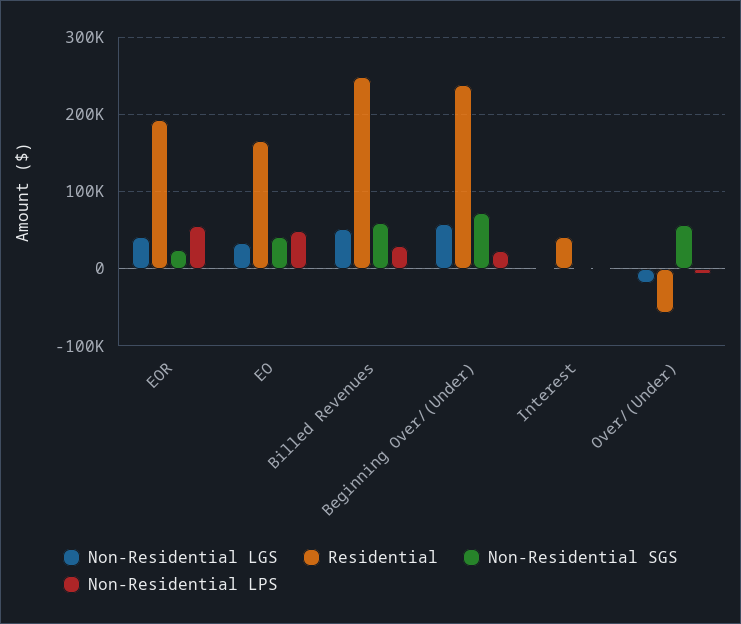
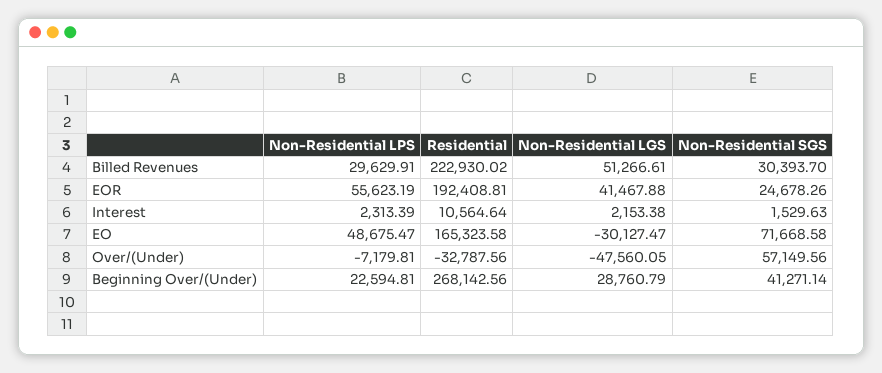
  {
    "Non-Residential LGS": {
      "EOR": 41467.88,
-     "EO": 30000,
+     "EO": -30127.47,
      "Billed Revenues": 51266.61,
-     "Beginning Over/(Under)": 60000,
+     "Beginning Over/(Under)": 28760.79,
      "Interest": 2153.38,
-     "Over/(Under)": -20000
+     "Over/(Under)": -47560.05
    },
    "Residential": {
      "EOR": 192408.81,
      "EO": 165323.58,
-     "Billed Revenues": 250000,
+     "Billed Revenues": 222930.02,
-     "Beginning Over/(Under)": 240000,
+     "Beginning Over/(Under)": 268142.56,
-     "Interest": 40000,
+     "Interest": 10564.64,
-     "Over/(Under)": -60000
+     "Over/(Under)": -32787.56
    },
    "Non-Residential SGS": {
      "EOR": 24678.26,
-     "EO": 40000,
+     "EO": 71668.58,
-     "Billed Revenues": 60000,
+     "Billed Revenues": 30393.7,
-     "Beginning Over/(Under)": 70000,
+     "Beginning Over/(Under)": 41271.14,
      "Interest": 1529.63,
      "Over/(Under)": 57149.56
    },
    "Non-Residential LPS": {
      "EOR": 55623.19,
      "EO": 48675.47,
      "Billed Revenues": 29629.91,
      "Beginning Over/(Under)": 22594.81,
      "Interest": 2313.39,
      "Over/(Under)": -7179.81
    }
  }

